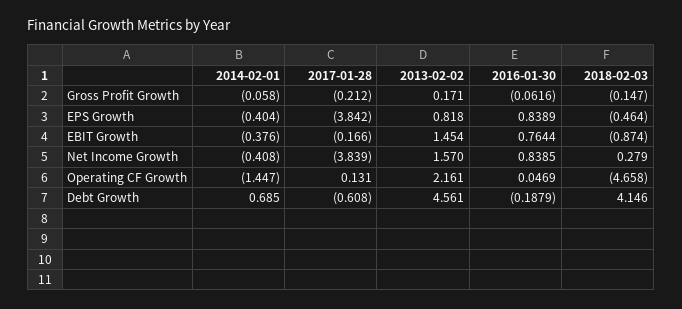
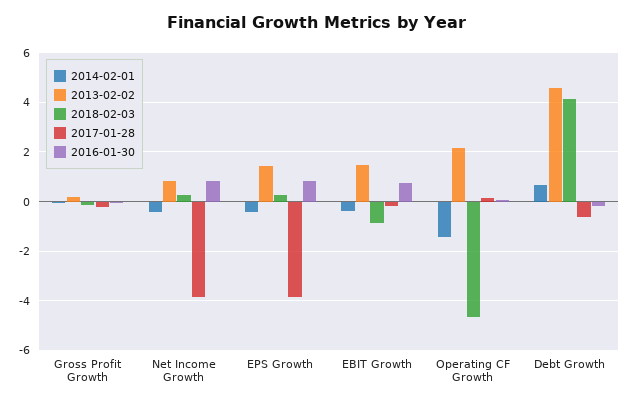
  {
    "2014-02-01": {
      "Gross Profit Growth": -0.058,
      "EPS Growth": -0.404,
      "EBIT Growth": -0.376,
      "Net Income Growth": -0.408,
      "Operating CF Growth": -1.447,
      "Debt Growth": 0.685
    },
    "2017-01-28": {
      "Gross Profit Growth": -0.212,
      "EPS Growth": -3.842,
      "EBIT Growth": -0.166,
      "Net Income Growth": -3.839,
      "Operating CF Growth": 0.131,
      "Debt Growth": -0.608
    },
    "2013-02-02": {
      "Gross Profit Growth": 0.171,
-     "EPS Growth": 0.818,
+     "EPS Growth": 1.5,
      "EBIT Growth": 1.454,
-     "Net Income Growth": 1.57,
+     "Net Income Growth": 0.75,
      "Operating CF Growth": 2.161,
      "Debt Growth": 4.561
    },
    "2016-01-30": {
      "Gross Profit Growth": -0.0616,
      "EPS Growth": 0.8389,
      "EBIT Growth": 0.7644,
      "Net Income Growth": 0.8385,
      "Operating CF Growth": 0.0469,
      "Debt Growth": -0.1879
    },
    "2018-02-03": {
      "Gross Profit Growth": -0.147,
-     "EPS Growth": -0.464,
+     "EPS Growth": 0.25,
      "EBIT Growth": -0.874,
      "Net Income Growth": 0.279,
      "Operating CF Growth": -4.658,
      "Debt Growth": 4.146
    }
  }

